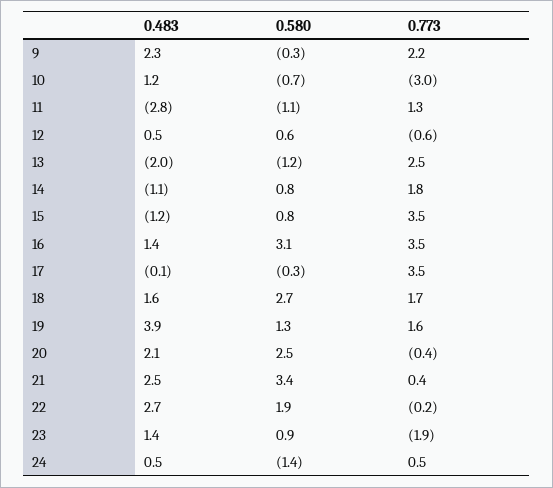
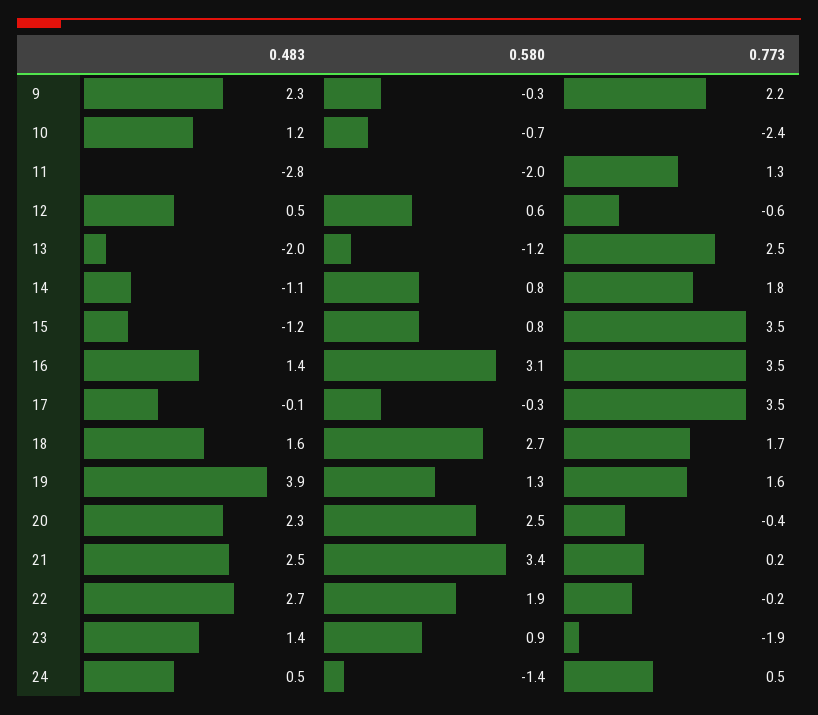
  {
    "0.483": {
      "9": 2.3,
      "10": 1.2,
      "11": -2.8,
      "12": 0.5,
      "13": -2,
      "14": -1.1,
      "15": -1.2,
      "16": 1.4,
      "17": -0.1,
      "18": 1.6,
      "19": 3.9,
-     "20": 2.1,
+     "20": 2.3,
      "21": 2.5,
      "22": 2.7,
      "23": 1.4,
      "24": 0.5
    },
    "0.580": {
      "9": -0.3,
      "10": -0.7,
-     "11": -1.1,
+     "11": -2,
      "12": 0.6,
      "13": -1.2,
      "14": 0.8,
      "15": 0.8,
      "16": 3.1,
      "17": -0.3,
      "18": 2.7,
      "19": 1.3,
      "20": 2.5,
      "21": 3.4,
      "22": 1.9,
      "23": 0.9,
      "24": -1.4
    },
    "0.773": {
      "9": 2.2,
-     "10": -3,
+     "10": -2.4,
      "11": 1.3,
      "12": -0.6,
      "13": 2.5,
      "14": 1.8,
      "15": 3.5,
      "16": 3.5,
      "17": 3.5,
      "18": 1.7,
      "19": 1.6,
      "20": -0.4,
-     "21": 0.4,
+     "21": 0.2,
      "22": -0.2,
      "23": -1.9,
      "24": 0.5
    }
  }

